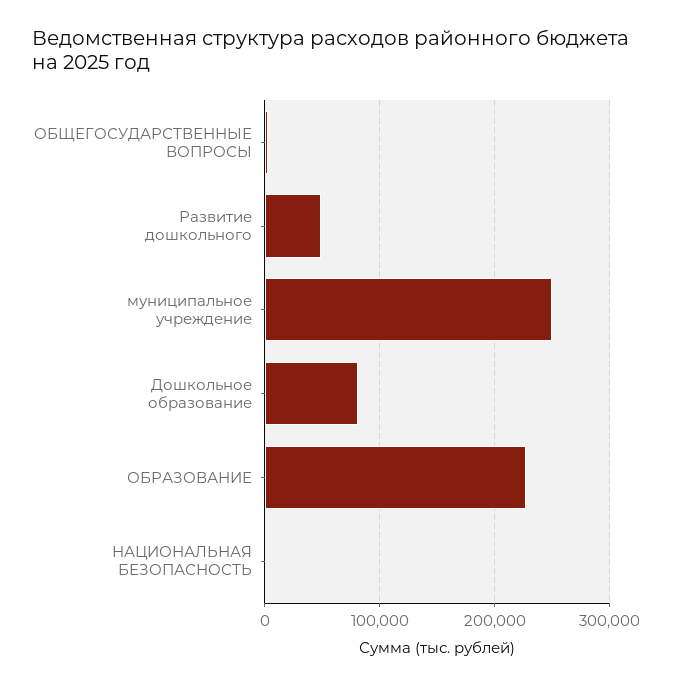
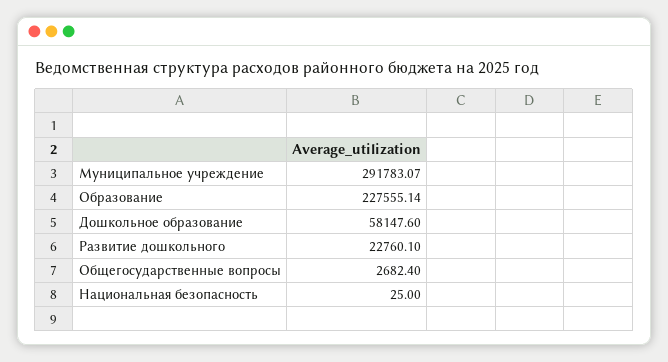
  {
    "ОБЩЕГОСУДАРСТВЕННЫЕ ВОПРОСЫ": 2682.4,
-   "Развитие дошкольного": 50000,
+   "Развитие дошкольного": 22760.1,
-   "муниципальное учреждение": 250000,
+   "муниципальное учреждение": 291783.07,
-   "Дошкольное образование": 80000,
+   "Дошкольное образование": 58147.6,
    "ОБРАЗОВАНИЕ": 227555.14,
    "НАЦИОНАЛЬНАЯ БЕЗОПАСНОСТЬ": 25
  }

